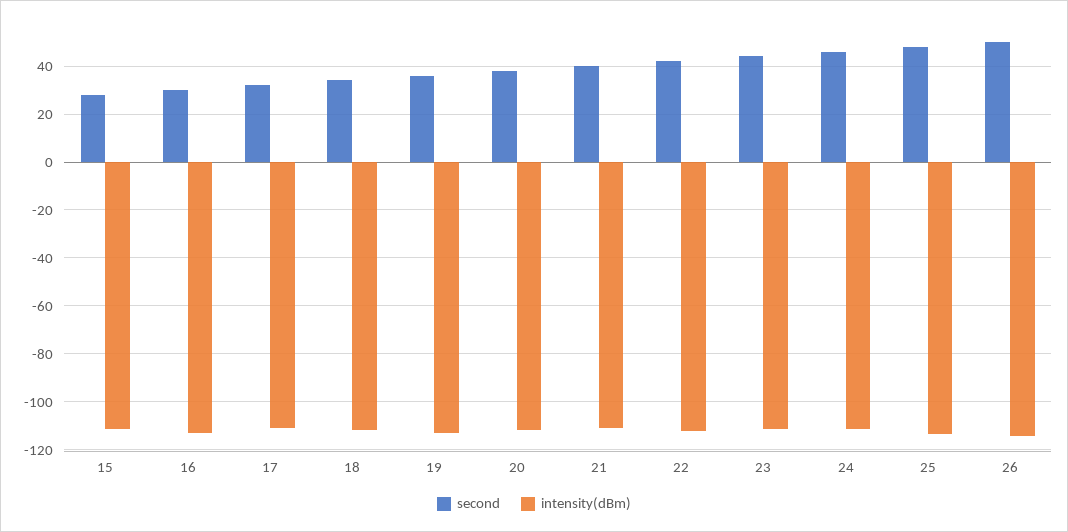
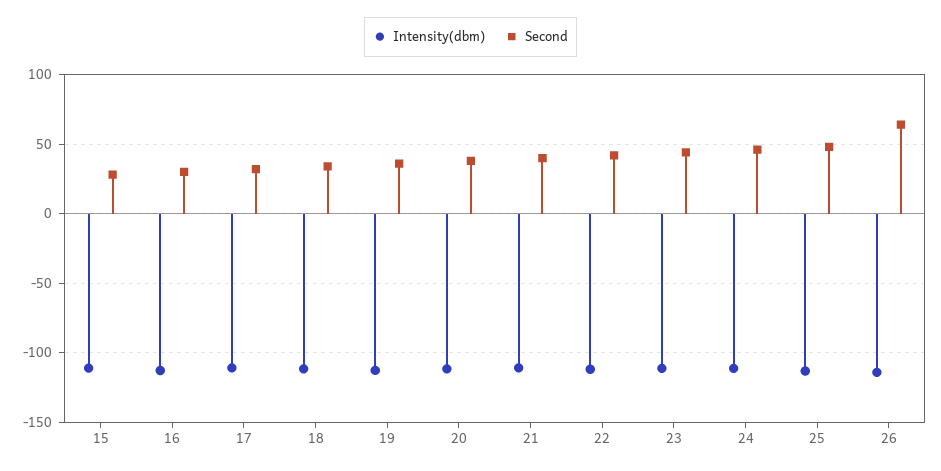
  {
    "second": {
      "15": 30,
      "16": 30,
      "17": 30,
      "18": 35,
      "19": 35,
      "20": 40,
      "21": 40,
      "22": 40,
      "23": 45,
      "24": 45,
      "25": 50,
-     "26": 50
+     "26": 65
    },
    "intensity(dBm)": {
      "15": -110,
      "16": -115,
      "17": -110,
      "18": -110,
      "19": -115,
      "20": -110,
      "21": -110,
      "22": -110,
      "23": -110,
      "24": -110,
      "25": -115,
      "26": -115
    }
  }

